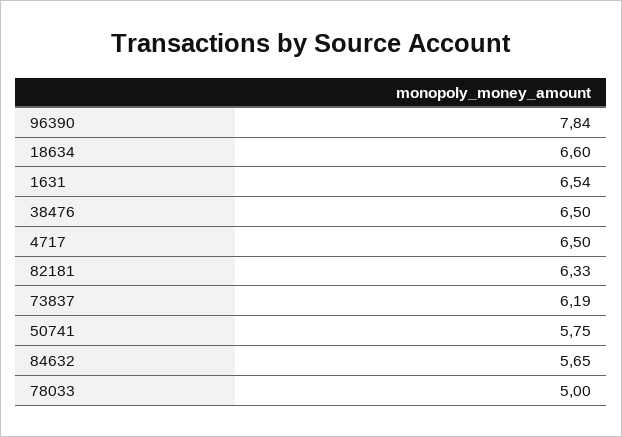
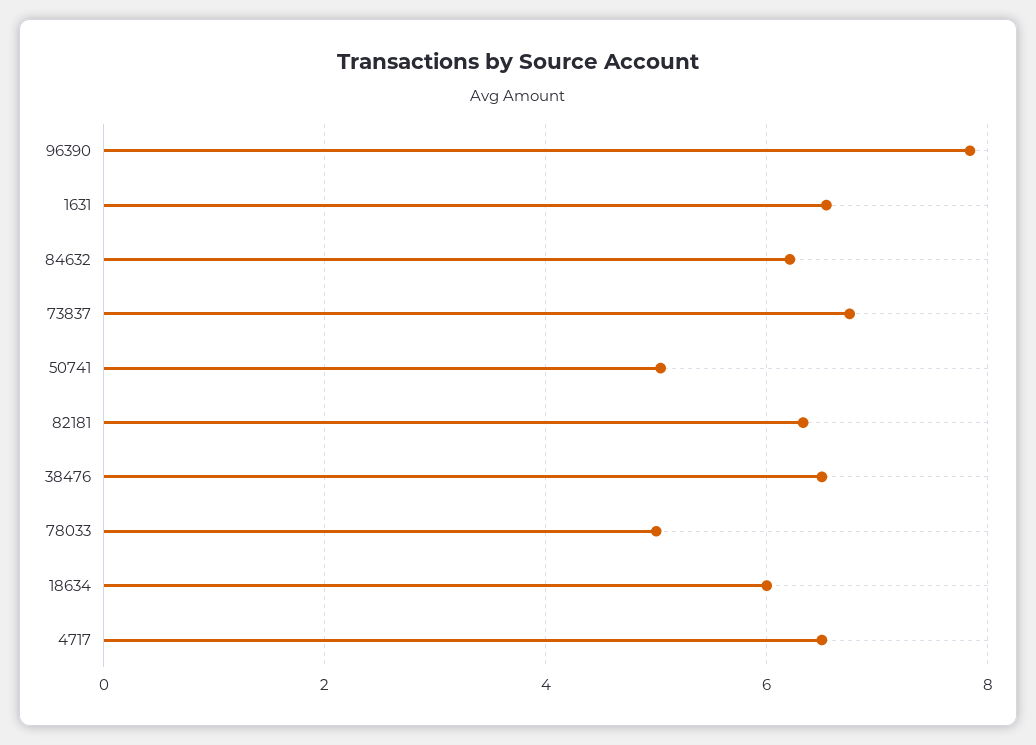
  {
    "96390": 7.84,
-   "18634": 6.6,
+   "18634": 6,
    "1631": 6.54,
    "38476": 6.5,
    "4717": 6.5,
    "82181": 6.33,
-   "73837": 6.19,
+   "73837": 6.8,
-   "50741": 5.75,
+   "50741": 5,
-   "84632": 5.65,
+   "84632": 6.2,
    "78033": 5
  }

